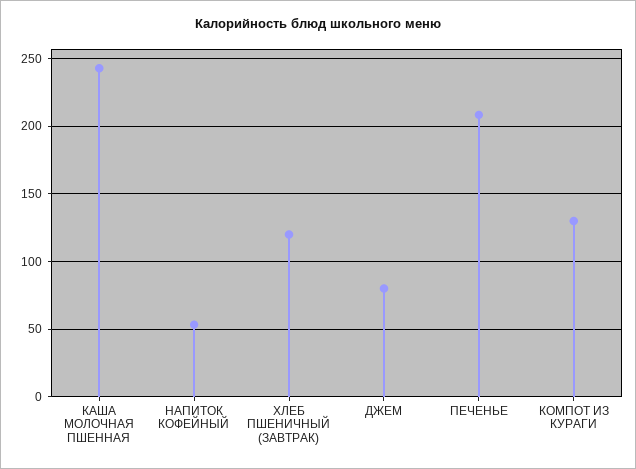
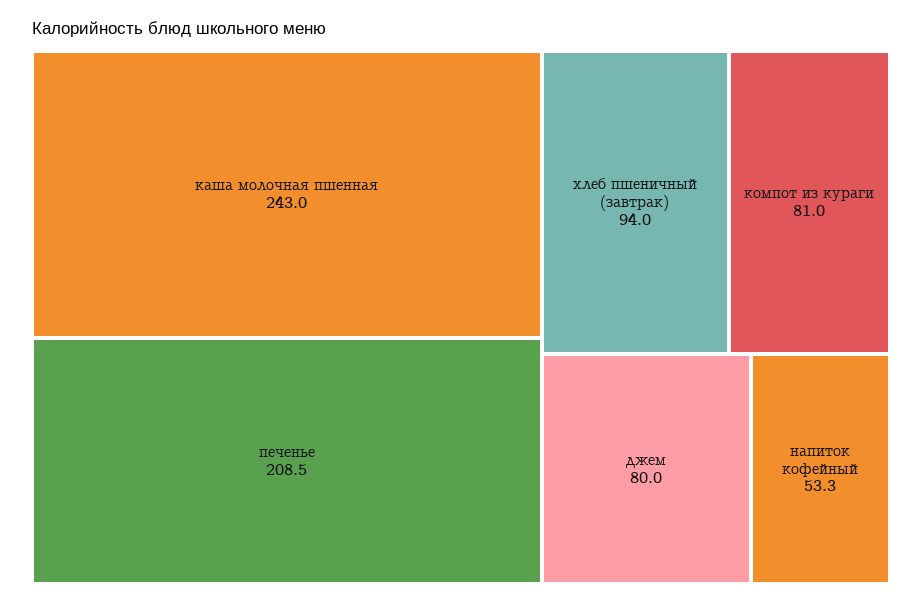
  {
    "КАША МОЛОЧНАЯ ПШЕННАЯ": 243,
    "НАПИТОК КОФЕЙНЫЙ": 53.3,
-   "ХЛЕБ ПШЕНИЧНЫЙ (ЗАВТРАК)": 120,
+   "ХЛЕБ ПШЕНИЧНЫЙ (ЗАВТРАК)": 94,
    "ДЖЕМ": 80,
    "ПЕЧЕНЬЕ": 208.5,
-   "КОМПОТ ИЗ КУРАГИ": 130
+   "КОМПОТ ИЗ КУРАГИ": 81
  }

